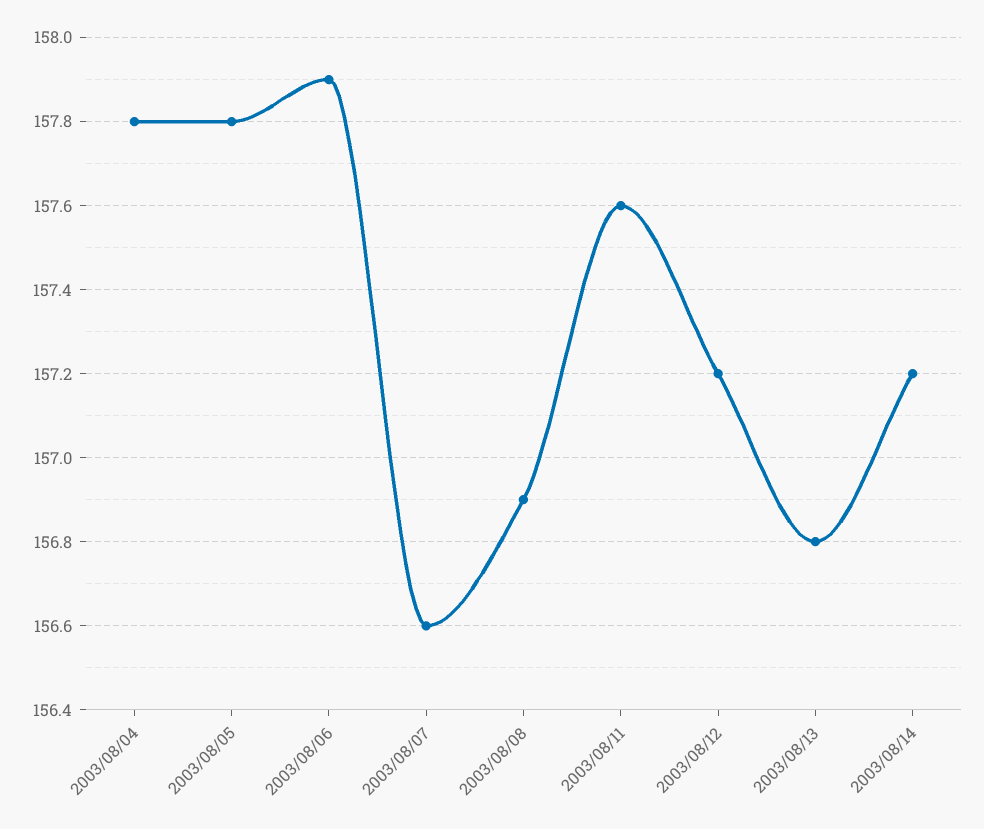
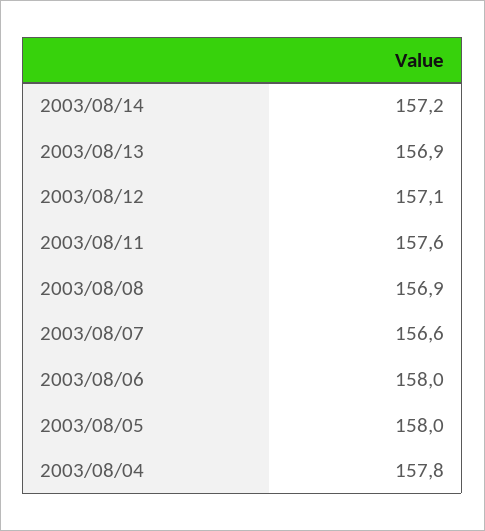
  {
    "2003/08/04": 157.8,
-   "2003/08/05": 157.8,
+   "2003/08/05": 158,
-   "2003/08/06": 157.9,
+   "2003/08/06": 158,
    "2003/08/07": 156.6,
    "2003/08/08": 156.9,
    "2003/08/11": 157.6,
-   "2003/08/12": 157.2,
+   "2003/08/12": 157.1,
-   "2003/08/13": 156.8,
+   "2003/08/13": 156.9,
    "2003/08/14": 157.2
  }

